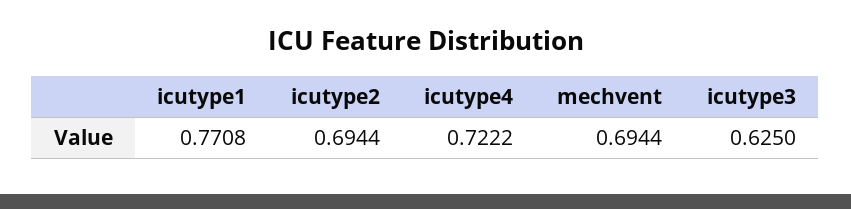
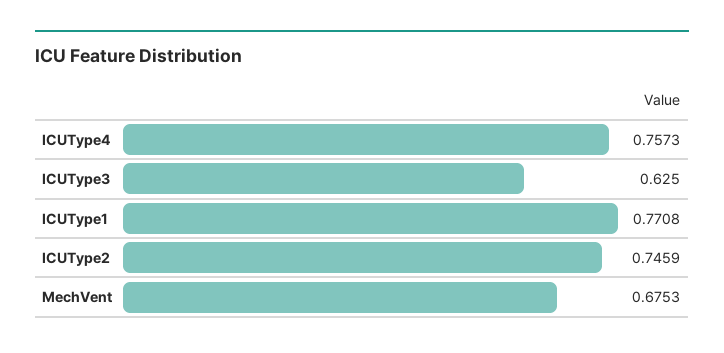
  {
    "icutype1": 0.7708,
-   "icutype2": 0.6944,
+   "icutype2": 0.7459,
-   "icutype4": 0.7222,
+   "icutype4": 0.7573,
-   "mechvent": 0.6944,
+   "mechvent": 0.6753,
    "icutype3": 0.625
  }

